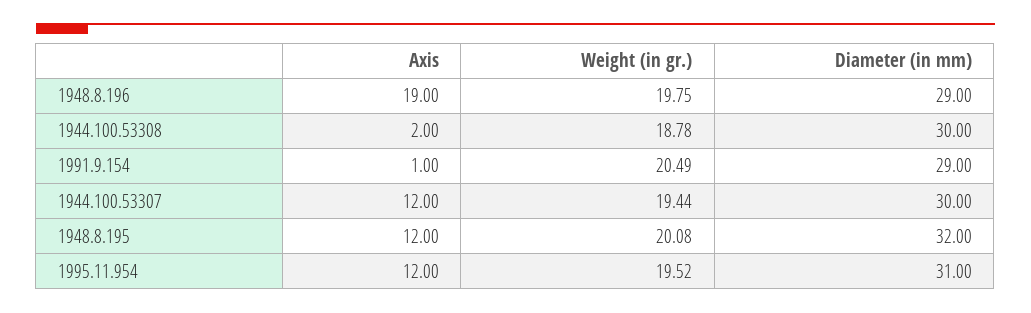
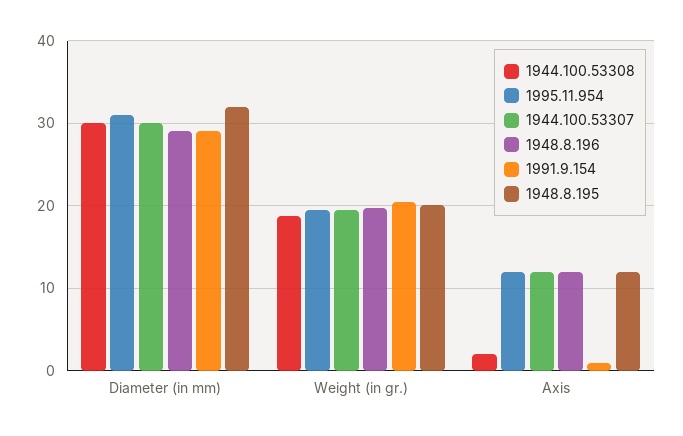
  {
    "1948.8.196": {
-     "Axis": 19,
+     "Axis": 12,
      "Weight (in gr.)": 19.75,
      "Diameter (in mm)": 29
    },
    "1944.100.53308": {
      "Axis": 2,
      "Weight (in gr.)": 18.78,
      "Diameter (in mm)": 30
    },
    "1991.9.154": {
      "Axis": 1,
      "Weight (in gr.)": 20.49,
      "Diameter (in mm)": 29
    },
    "1944.100.53307": {
      "Axis": 12,
      "Weight (in gr.)": 19.44,
      "Diameter (in mm)": 30
    },
    "1948.8.195": {
      "Axis": 12,
      "Weight (in gr.)": 20.08,
      "Diameter (in mm)": 32
    },
    "1995.11.954": {
      "Axis": 12,
      "Weight (in gr.)": 19.52,
      "Diameter (in mm)": 31
    }
  }

